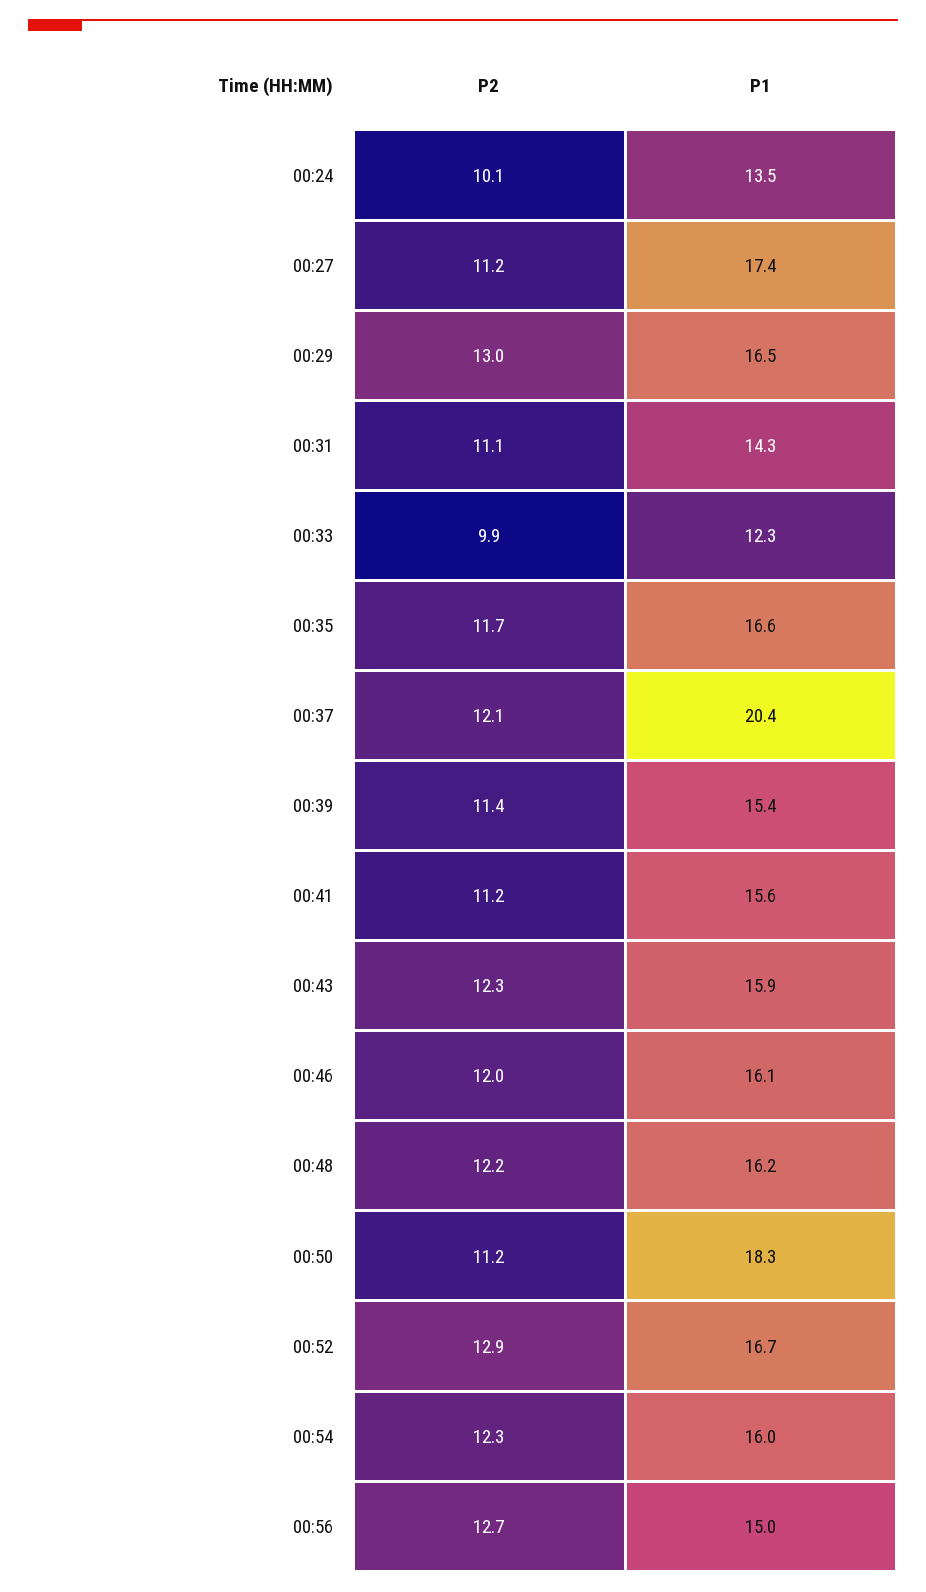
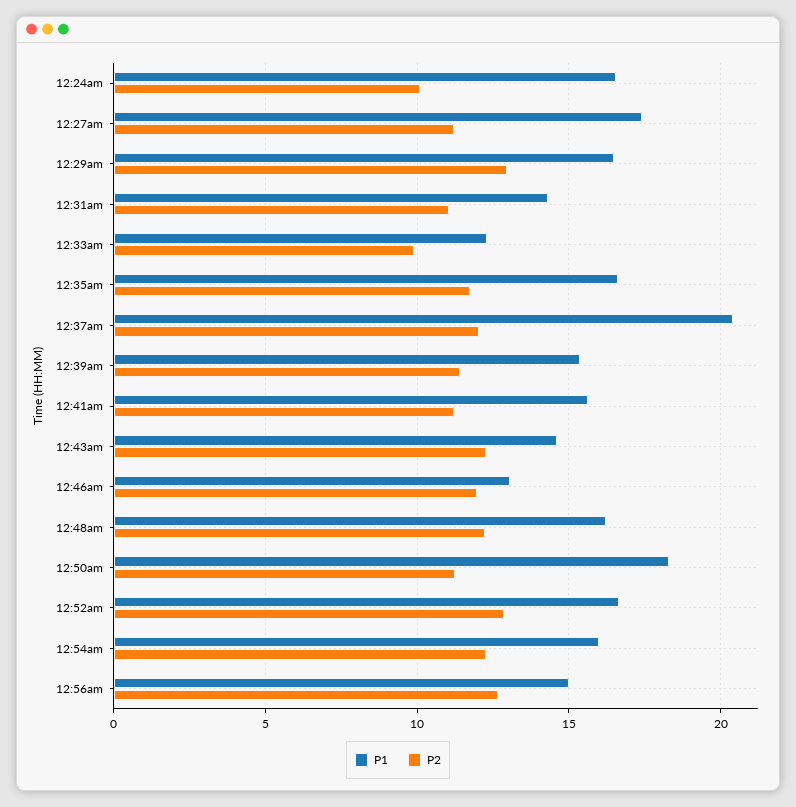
  {
    "P2": {
      "00:24": 10.1,
      "00:27": 11.2,
      "00:29": 13,
      "00:31": 11.1,
      "00:33": 9.9,
      "00:35": 11.7,
      "00:37": 12.1,
      "00:39": 11.4,
      "00:41": 11.2,
      "00:43": 12.3,
      "00:46": 12,
      "00:48": 12.2,
      "00:50": 11.2,
      "00:52": 12.9,
      "00:54": 12.3,
      "00:56": 12.7
    },
    "P1": {
-     "00:24": 13.5,
+     "00:24": 16.5,
      "00:27": 17.4,
      "00:29": 16.5,
      "00:31": 14.3,
      "00:33": 12.3,
      "00:35": 16.6,
      "00:37": 20.4,
      "00:39": 15.4,
      "00:41": 15.6,
-     "00:43": 15.9,
+     "00:43": 14.5,
-     "00:46": 16.1,
+     "00:46": 13,
      "00:48": 16.2,
      "00:50": 18.3,
      "00:52": 16.7,
      "00:54": 16,
      "00:56": 15
    }
  }

